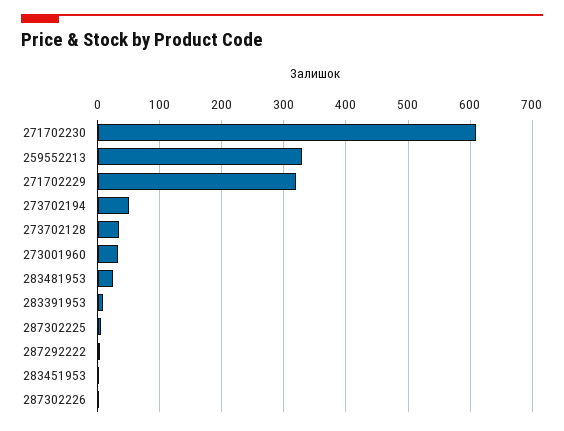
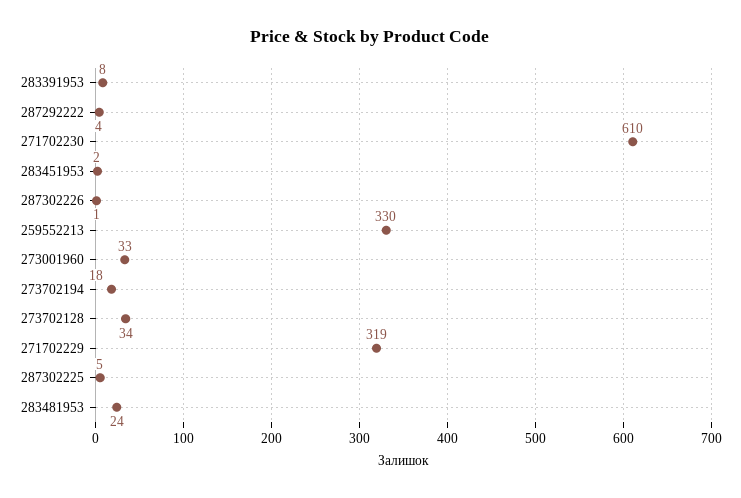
  {
    "271702230": 610,
    "259552213": 330,
    "271702229": 319,
-   "273702194": 50,
+   "273702194": 18,
    "273702128": 34,
    "273001960": 33,
    "283481953": 24,
    "283391953": 8,
    "287302225": 5,
    "287292222": 4,
    "283451953": 2,
    "287302226": 1
  }

